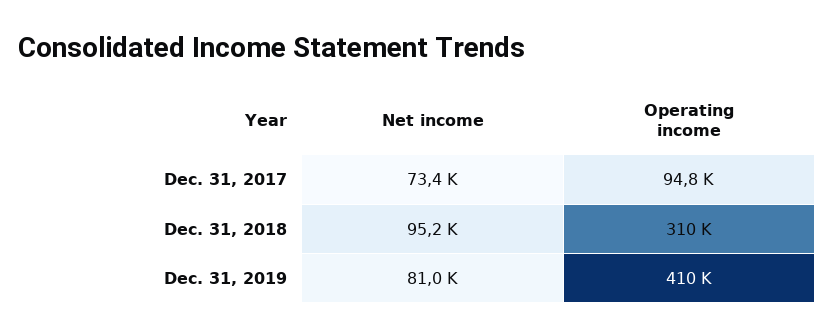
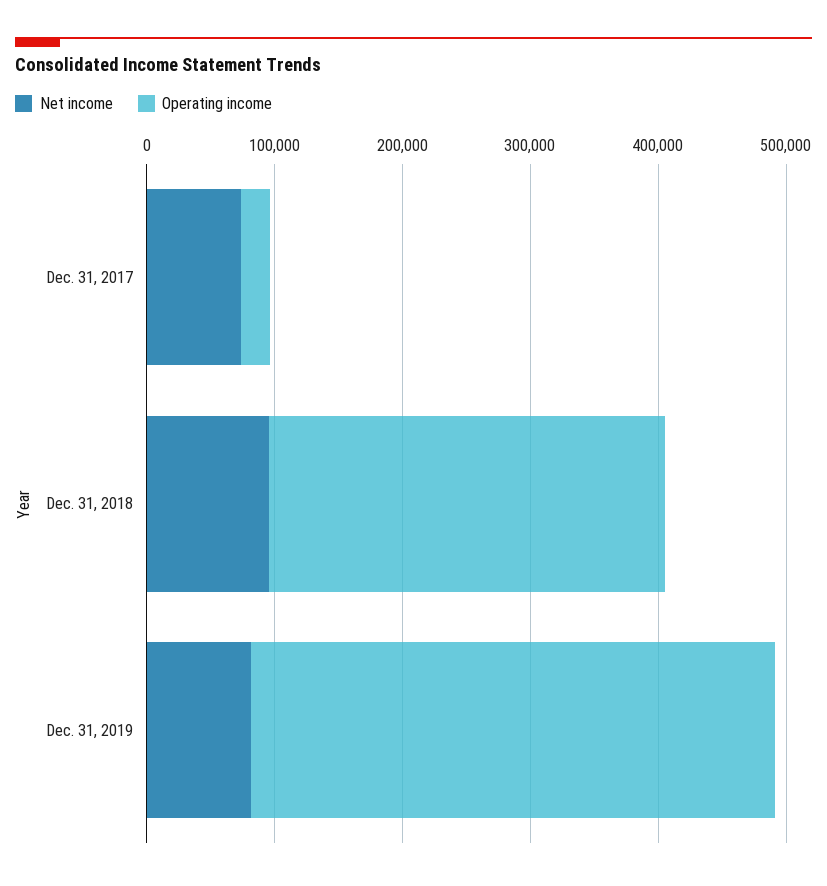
  {
    "Net income": {
      "Dec. 31, 2017": 73400,
      "Dec. 31, 2018": 95200,
      "Dec. 31, 2019": 81000
    },
    "Operating income": {
-     "Dec. 31, 2017": 94800,
+     "Dec. 31, 2017": 20000,
      "Dec. 31, 2018": 310000,
      "Dec. 31, 2019": 410000
    }
  }

